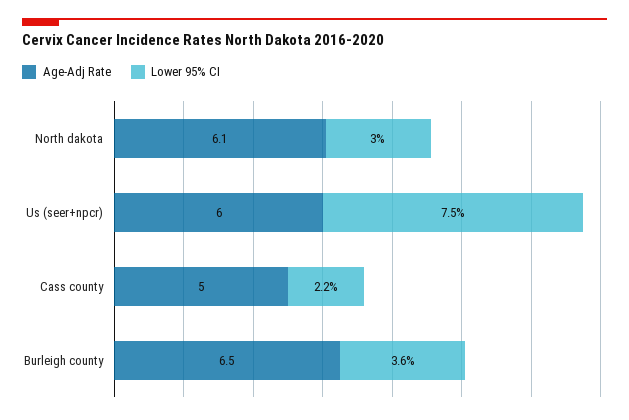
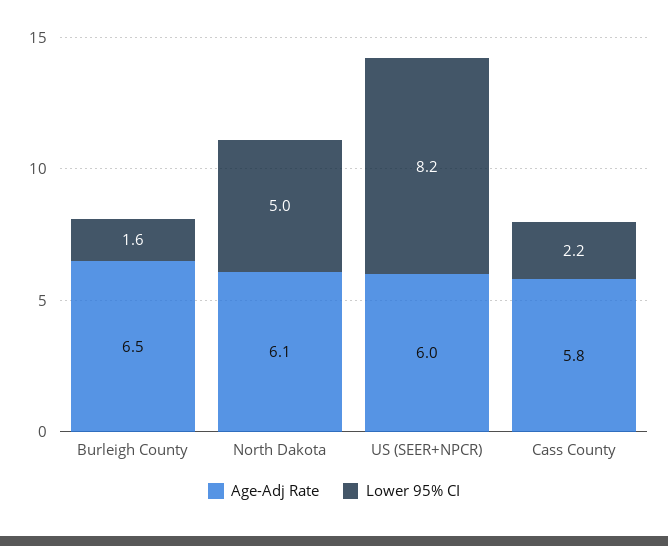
  {
    "Age-Adj Rate": {
      "North dakota": 6.1,
      "Us (seer+npcr)": 6,
-     "Cass county": 5,
+     "Cass county": 5.8,
      "Burleigh county": 6.5
    },
    "Lower 95% CI": {
-     "North dakota": 3,
+     "North dakota": 5,
-     "Us (seer+npcr)": 7.5,
+     "Us (seer+npcr)": 8.2,
      "Cass county": 2.2,
-     "Burleigh county": 3.6
+     "Burleigh county": 1.6
    }
  }

